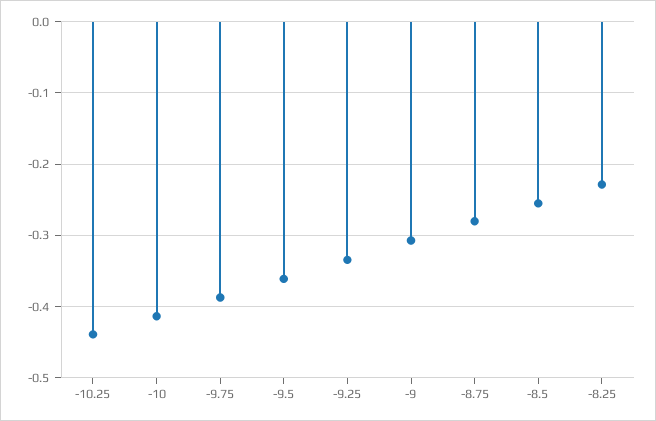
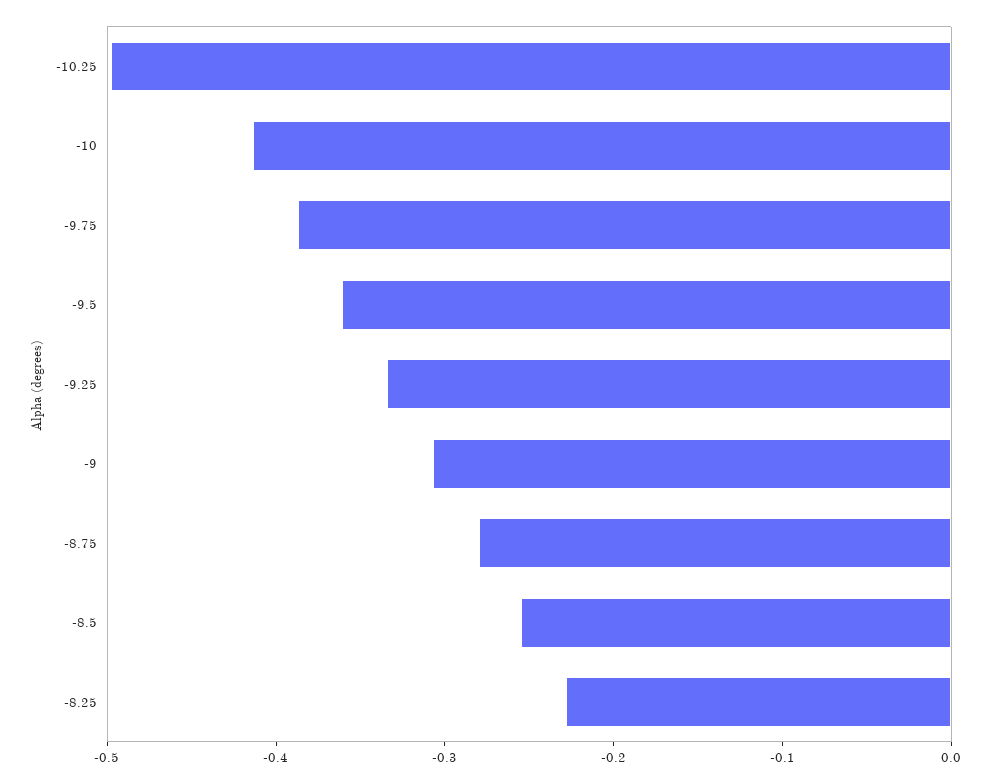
  {
-   "-10.25": -0.44,
+   "-10.25": -0.5,
    "-10": -0.41,
    "-9.75": -0.39,
    "-9.5": -0.36,
    "-9.25": -0.33,
    "-9": -0.31,
    "-8.75": -0.28,
    "-8.5": -0.26,
    "-8.25": -0.23
  }

